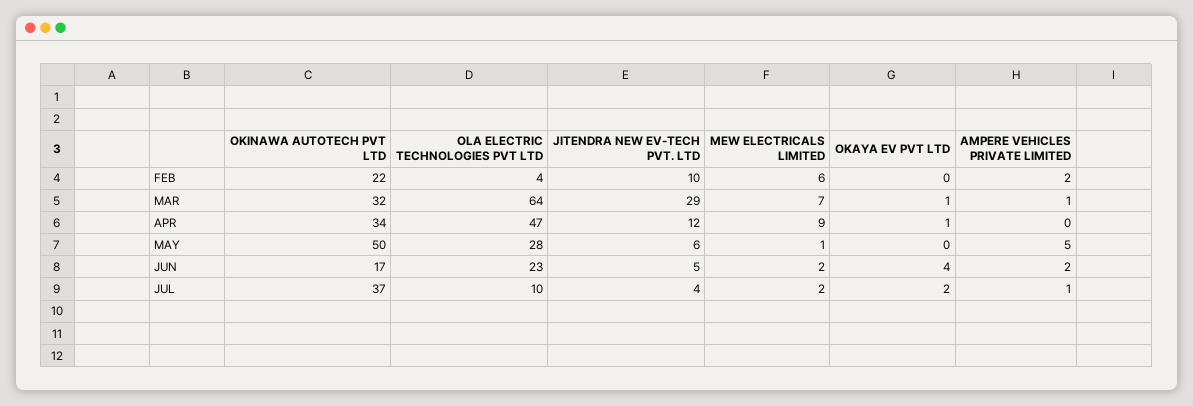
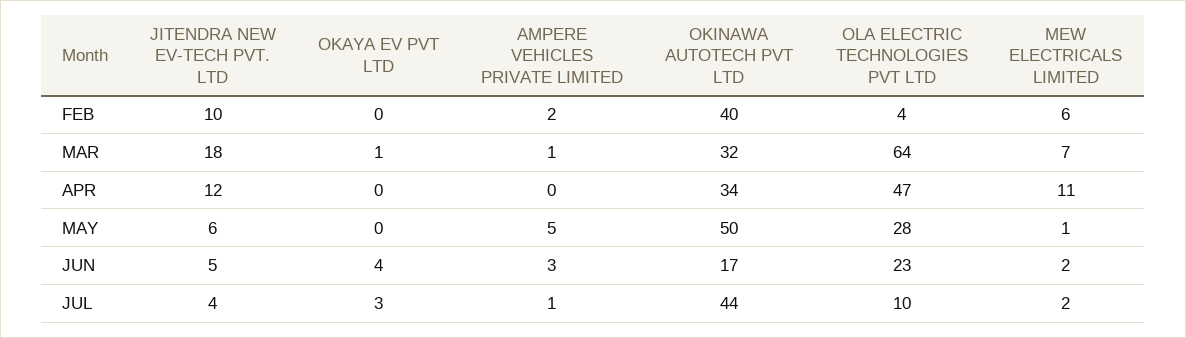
  {
    "OKINAWA AUTOTECH PVT LTD": {
-     "FEB": 22,
+     "FEB": 40,
      "MAR": 32,
      "APR": 34,
      "MAY": 50,
      "JUN": 17,
-     "JUL": 37
+     "JUL": 44
    },
    "OLA ELECTRIC TECHNOLOGIES PVT LTD": {
      "FEB": 4,
      "MAR": 64,
      "APR": 47,
      "MAY": 28,
      "JUN": 23,
      "JUL": 10
    },
    "JITENDRA NEW EV-TECH PVT. LTD": {
      "FEB": 10,
-     "MAR": 29,
+     "MAR": 18,
      "APR": 12,
      "MAY": 6,
      "JUN": 5,
      "JUL": 4
    },
    "MEW ELECTRICALS LIMITED": {
      "FEB": 6,
      "MAR": 7,
-     "APR": 9,
+     "APR": 11,
      "MAY": 1,
      "JUN": 2,
      "JUL": 2
    },
    "OKAYA EV PVT LTD": {
      "FEB": 0,
      "MAR": 1,
-     "APR": 1,
+     "APR": 0,
      "MAY": 0,
      "JUN": 4,
-     "JUL": 2
+     "JUL": 3
    },
    "AMPERE VEHICLES PRIVATE LIMITED": {
      "FEB": 2,
      "MAR": 1,
      "APR": 0,
      "MAY": 5,
-     "JUN": 2,
+     "JUN": 3,
      "JUL": 1
    }
  }

